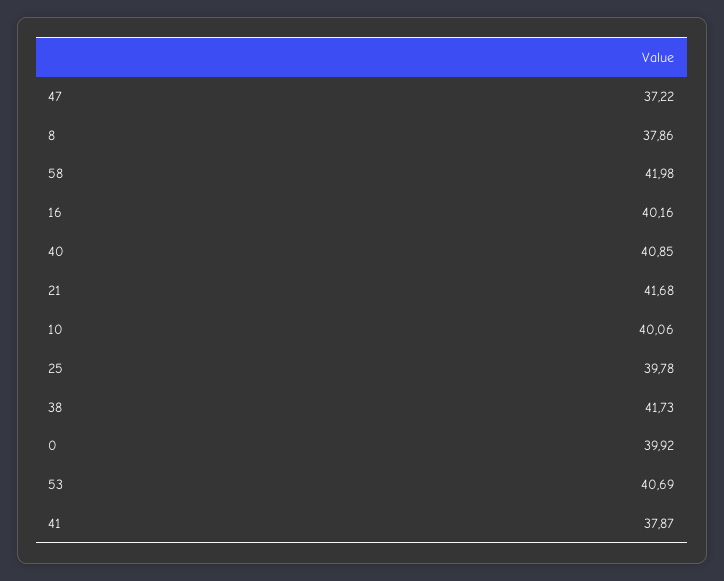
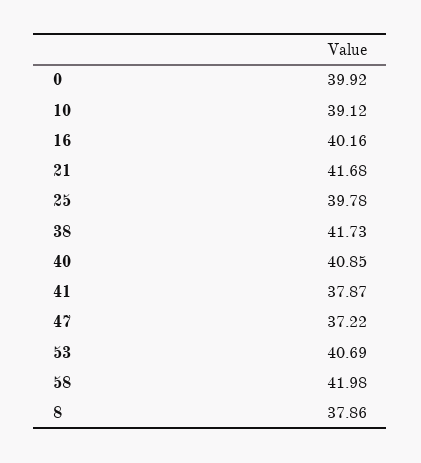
  {
    "47": 37.22,
    "8": 37.86,
    "58": 41.98,
    "16": 40.16,
    "40": 40.85,
    "21": 41.68,
-   "10": 40.06,
+   "10": 39.12,
    "25": 39.78,
    "38": 41.73,
    "0": 39.92,
    "53": 40.69,
    "41": 37.87
  }

